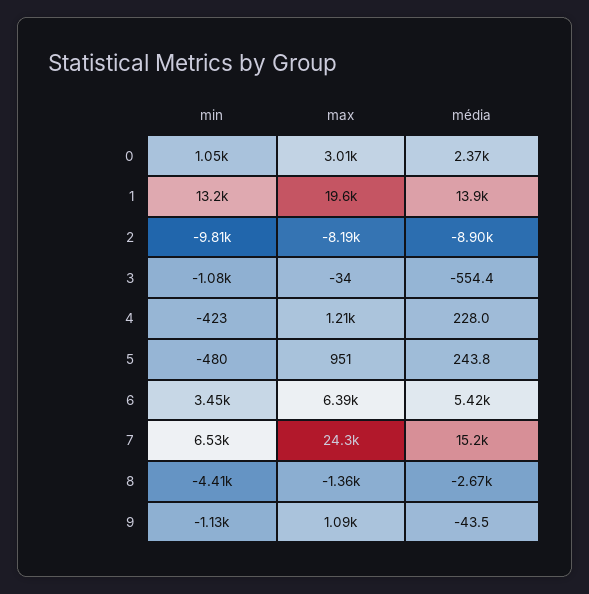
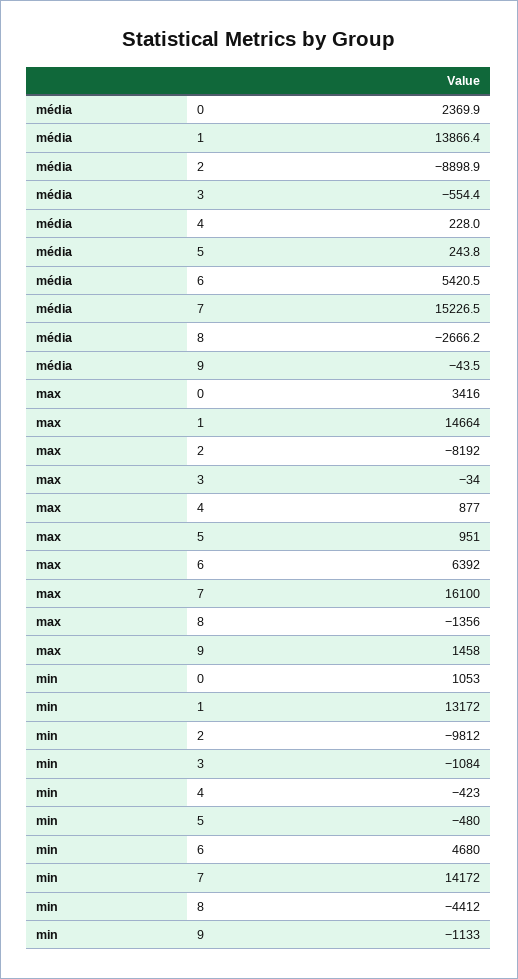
  {
    "min": {
      "0": 1053,
      "1": 13172,
      "2": -9812,
      "3": -1084,
      "4": -423,
      "5": -480,
-     "6": 3450,
+     "6": 4680,
-     "7": 6530,
+     "7": 14172,
      "8": -4412,
      "9": -1133
    },
    "max": {
-     "0": 3010,
+     "0": 3416,
-     "1": 19600,
+     "1": 14664,
      "2": -8192,
      "3": -34,
-     "4": 1210,
+     "4": 877,
      "5": 951,
      "6": 6392,
-     "7": 24300,
+     "7": 16100,
      "8": -1356,
-     "9": 1090
+     "9": 1458
    },
    "média": {
      "0": 2369.9,
      "1": 13866.4,
      "2": -8898.9,
      "3": -554.4,
      "4": 228,
      "5": 243.8,
      "6": 5420.5,
      "7": 15226.5,
      "8": -2666.2,
      "9": -43.5
    }
  }

